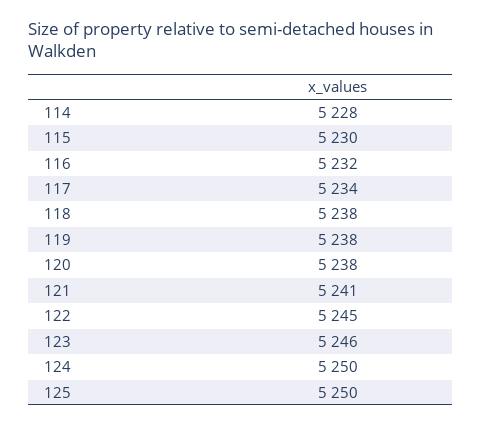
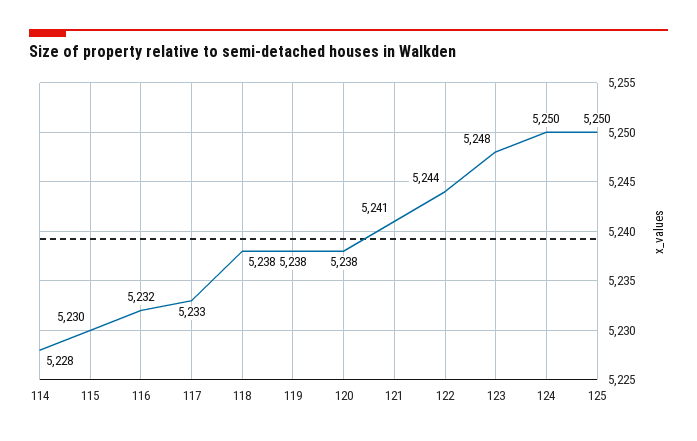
  {
    "114": 5228,
    "115": 5230,
    "116": 5232,
-   "117": 5234,
+   "117": 5233,
    "118": 5238,
    "119": 5238,
    "120": 5238,
    "121": 5241,
-   "122": 5245,
+   "122": 5244,
-   "123": 5246,
+   "123": 5248,
    "124": 5250,
    "125": 5250
  }

